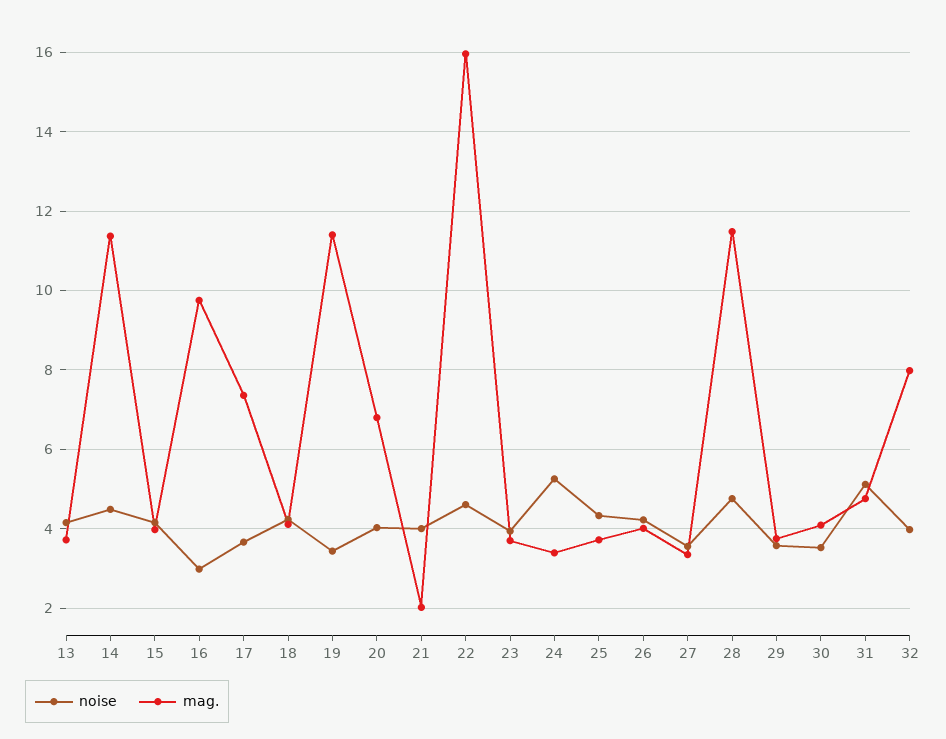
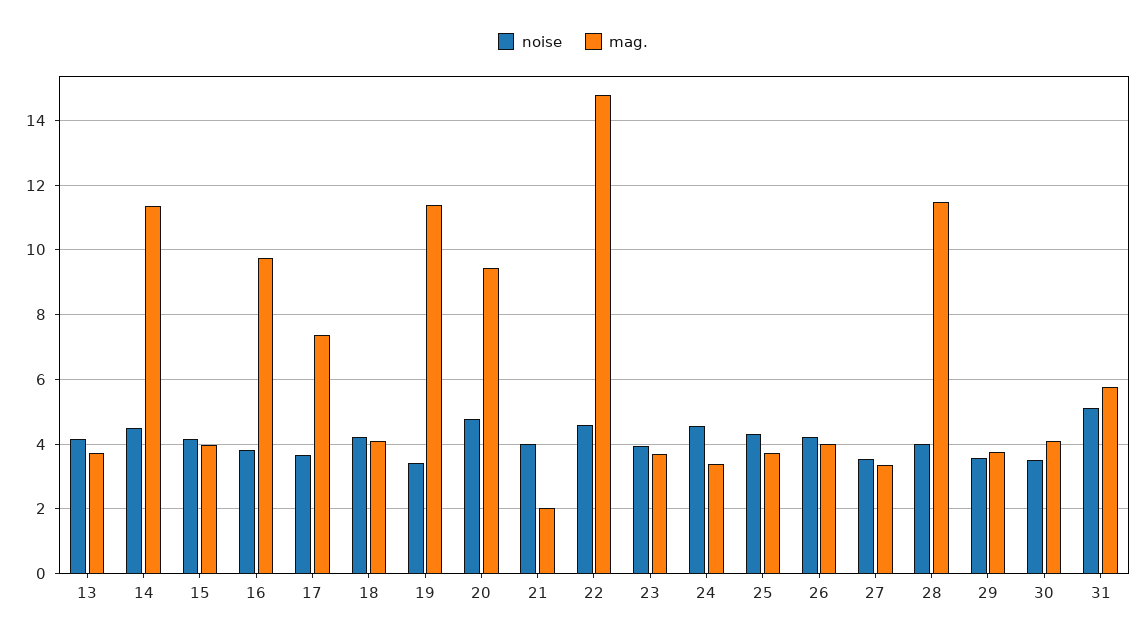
  {
    "noise": {
      "13": 4.2,
      "14": 4.4,
      "15": 4.2,
-     "16": 3,
+     "16": 3.8,
      "17": 3.6,
      "18": 4.2,
      "19": 3.4,
-     "20": 4,
+     "20": 4.8,
      "21": 4,
      "22": 4.6,
      "23": 4,
-     "24": 5.2,
+     "24": 4.6,
      "25": 4.4,
      "26": 4.2,
      "27": 3.6,
-     "28": 4.8,
+     "28": 4,
      "29": 3.6,
      "30": 3.6,
-     "31": 5.2,
+     "31": 5.2
-     "32": 4
    },
    "mag.": {
      "13": 3.8,
      "14": 11.4,
      "15": 4,
      "16": 9.8,
      "17": 7.4,
      "18": 4.2,
      "19": 11.4,
-     "20": 6.8,
+     "20": 9.4,
      "21": 2,
-     "22": 16,
+     "22": 14.8,
      "23": 3.8,
      "24": 3.4,
      "25": 3.8,
      "26": 4,
      "27": 3.4,
      "28": 11.4,
      "29": 3.8,
      "30": 4,
-     "31": 4.8,
+     "31": 5.8
-     "32": 8
    }
  }

